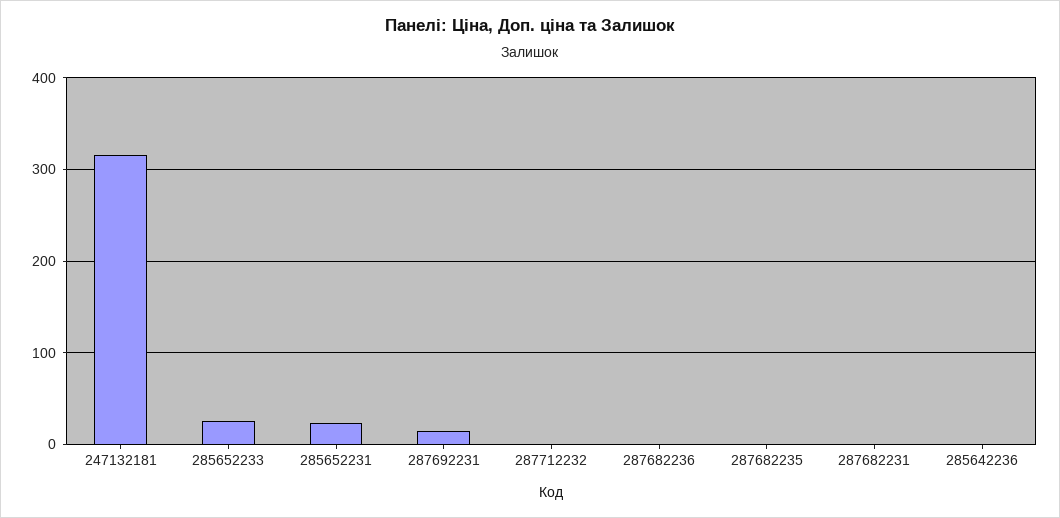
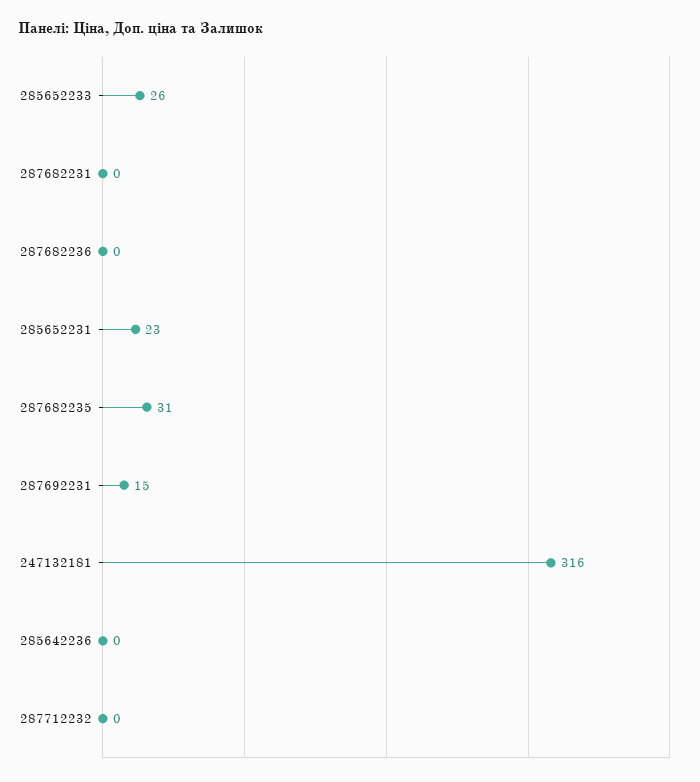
  {
    "247132181": 316,
    "285652233": 26,
    "285652231": 23,
    "287692231": 15,
    "287712232": 0,
    "287682236": 0,
-   "287682235": 0,
+   "287682235": 31,
    "287682231": 0,
    "285642236": 0
  }

